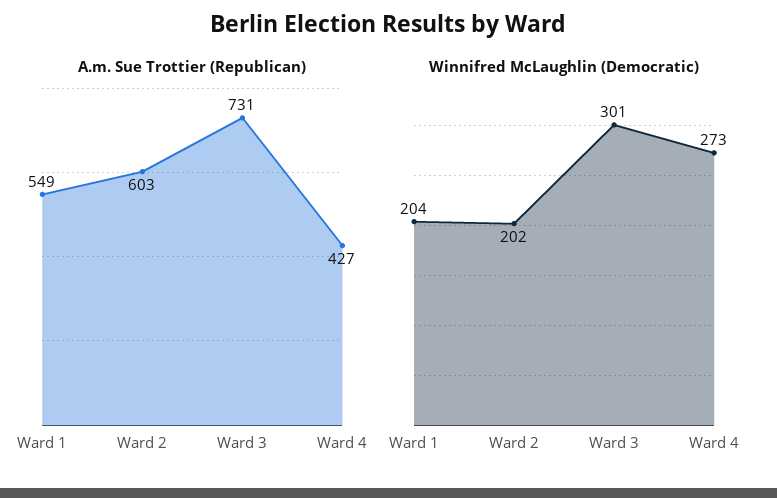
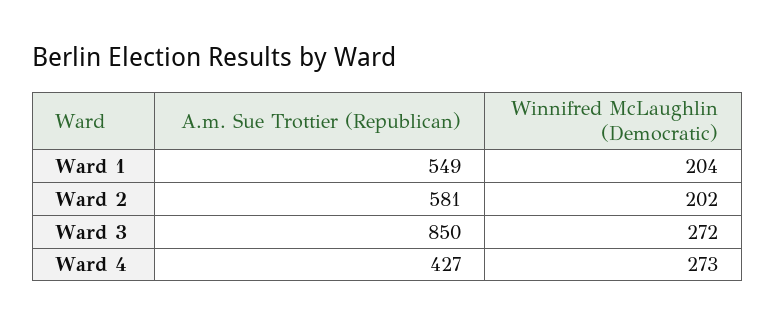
  {
    "A.m. Sue Trottier (Republican)": {
      "Ward 1": 549,
-     "Ward 2": 603,
+     "Ward 2": 581,
-     "Ward 3": 731,
+     "Ward 3": 850,
      "Ward 4": 427
    },
    "Winnifred McLaughlin (Democratic)": {
      "Ward 1": 204,
      "Ward 2": 202,
-     "Ward 3": 301,
+     "Ward 3": 272,
      "Ward 4": 273
    }
  }

